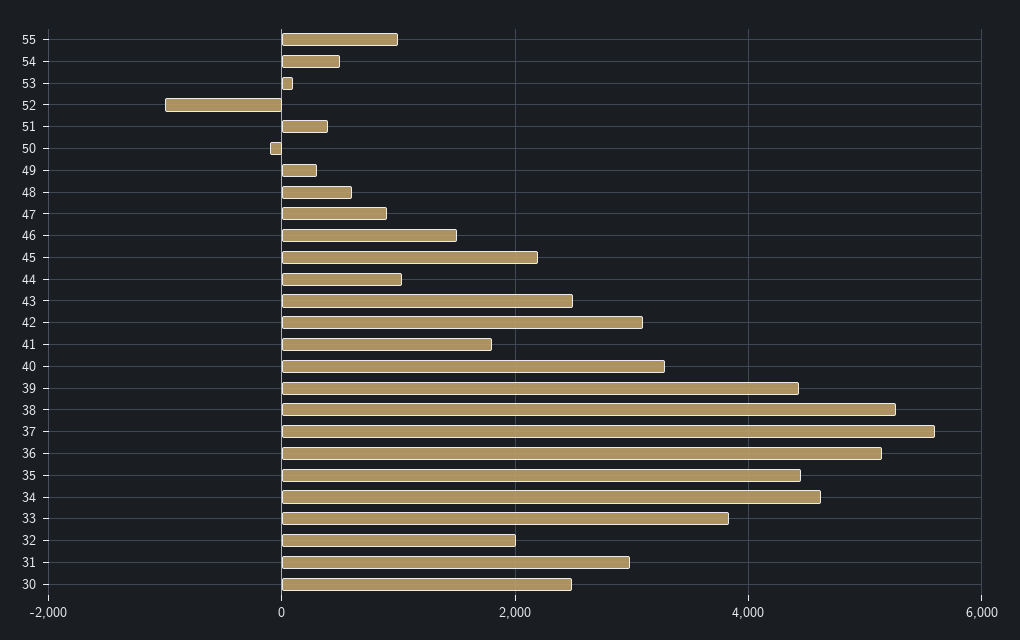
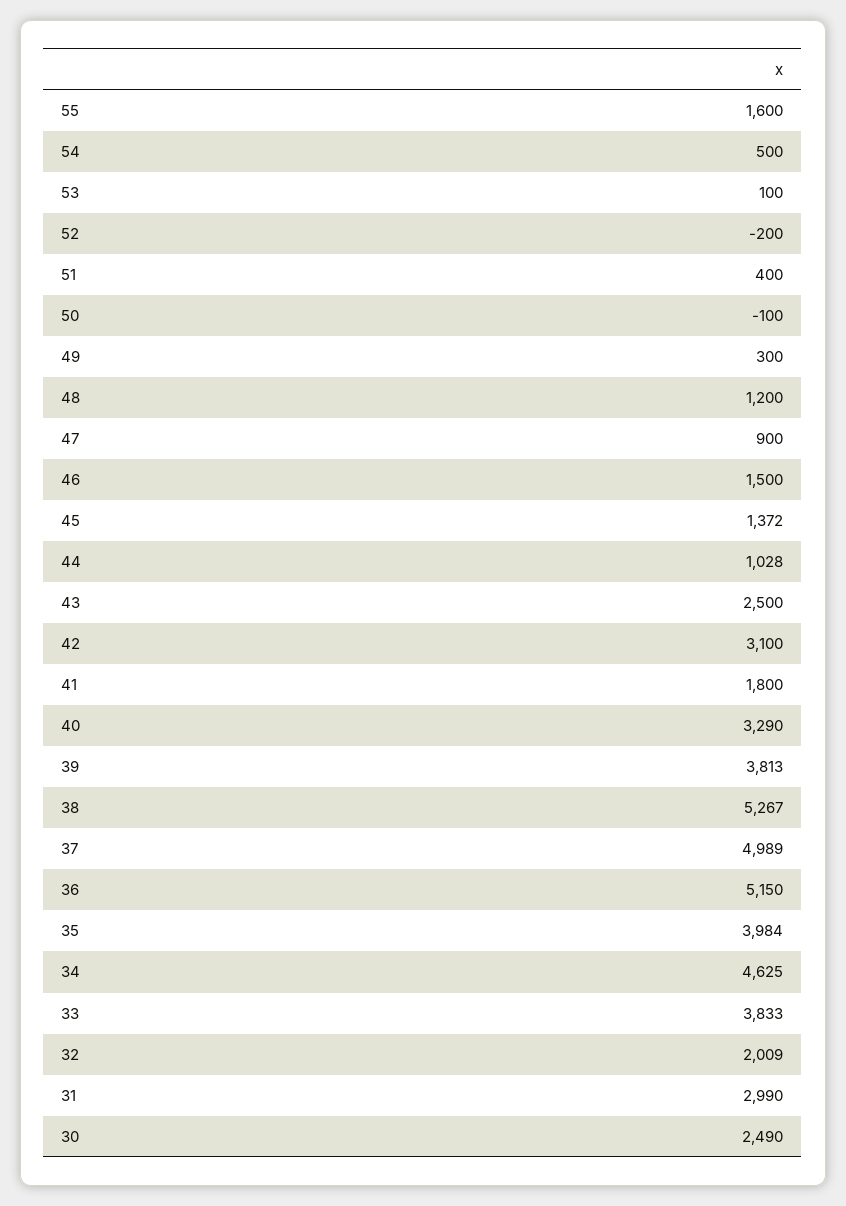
  {
-   "55": 1000,
+   "55": 1600,
    "54": 500,
    "53": 100,
-   "52": -1000,
+   "52": -200,
    "51": 400,
    "50": -100,
    "49": 300,
-   "48": 600,
+   "48": 1200,
    "47": 900,
    "46": 1500,
-   "45": 2200,
+   "45": 1372,
    "44": 1028,
    "43": 2500,
    "42": 3100,
    "41": 1800,
    "40": 3290,
-   "39": 4400,
+   "39": 3813,
    "38": 5267,
-   "37": 5600,
+   "37": 4989,
    "36": 5150,
-   "35": 4400,
+   "35": 3984,
    "34": 4625,
    "33": 3833,
    "32": 2009,
    "31": 2990,
    "30": 2490
  }

